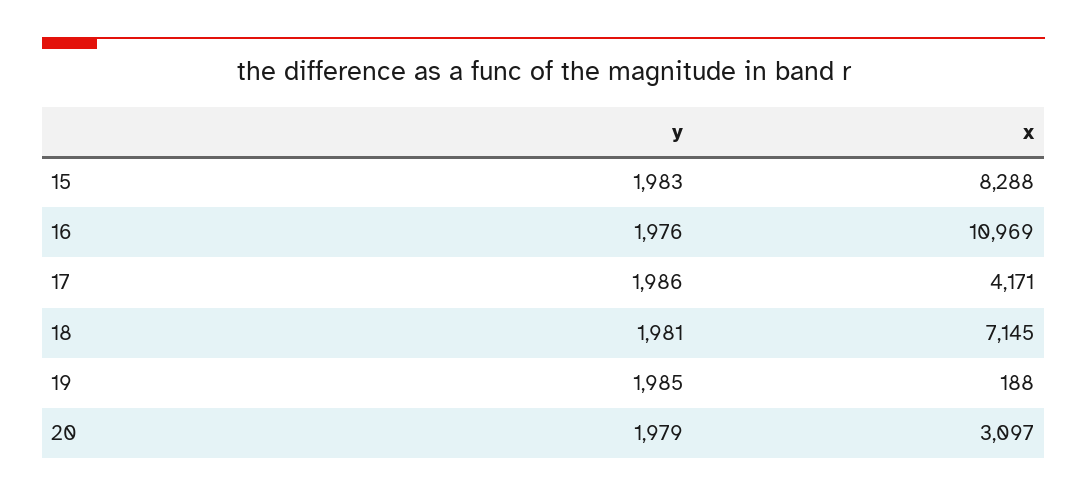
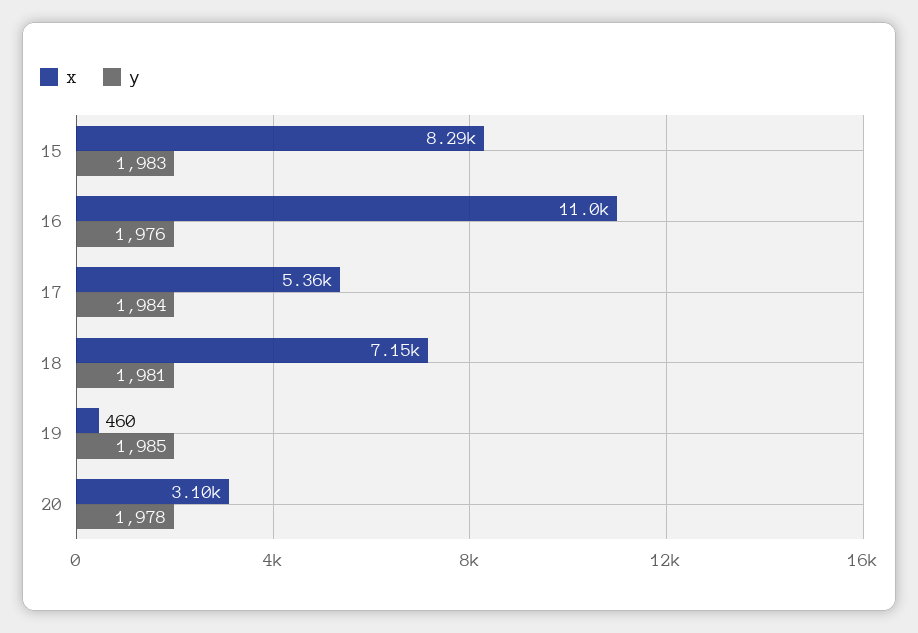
  {
    "y": {
      "15": 1983,
      "16": 1976,
-     "17": 1986,
+     "17": 1984,
      "18": 1981,
      "19": 1985,
-     "20": 1979
+     "20": 1978
    },
    "x": {
      "15": 8288,
      "16": 10969,
-     "17": 4171,
+     "17": 5360,
      "18": 7145,
-     "19": 188,
+     "19": 460,
      "20": 3097
    }
  }

